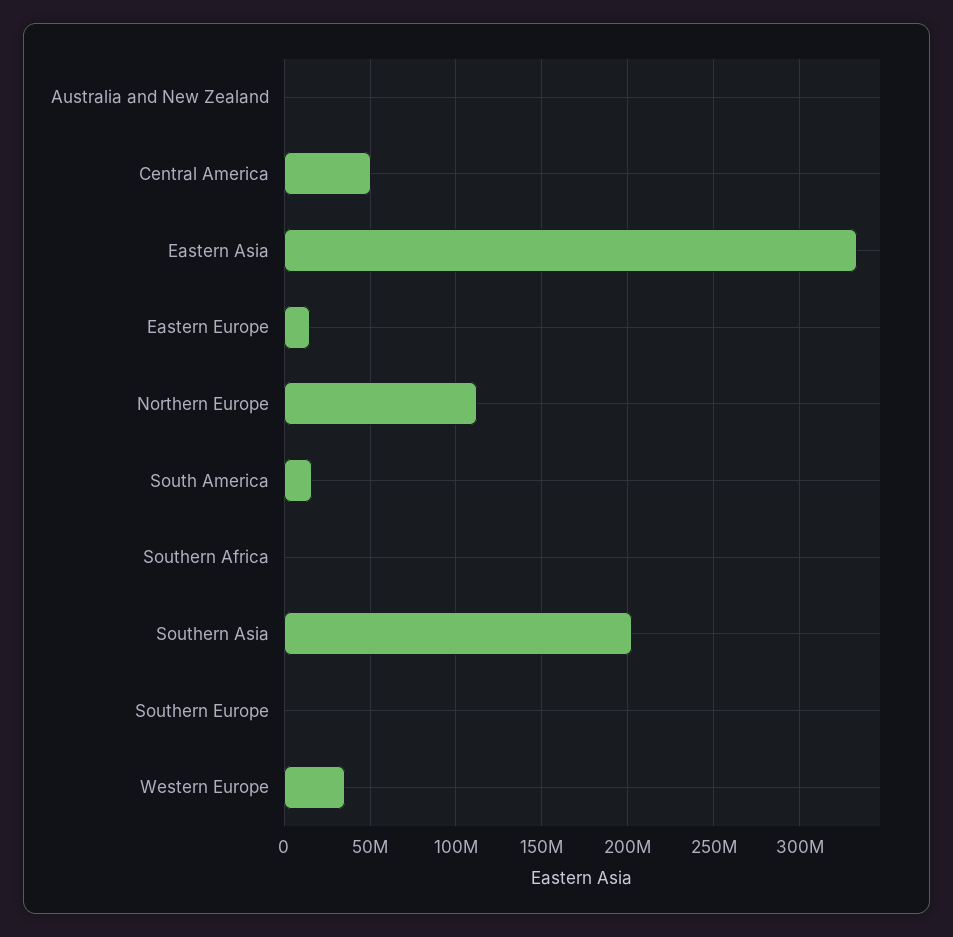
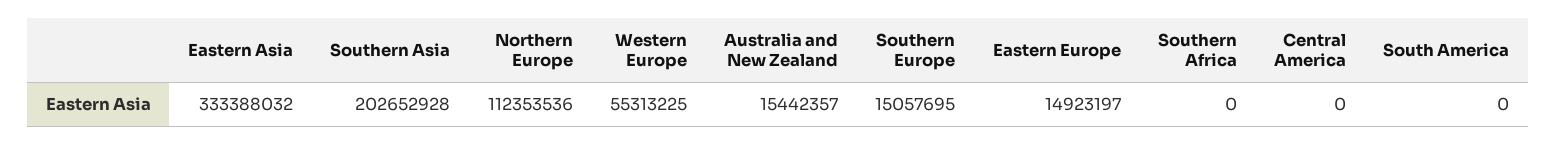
  {
-   "Australia and New Zealand": 0,
+   "Australia and New Zealand": 15442357,
-   "Central America": 50000000,
+   "Central America": 0,
    "Eastern Asia": 333388032,
    "Eastern Europe": 14923197,
    "Northern Europe": 112353536,
-   "South America": 15000000,
+   "South America": 0,
    "Southern Africa": 0,
    "Southern Asia": 202652928,
-   "Southern Europe": 0,
+   "Southern Europe": 15057695,
-   "Western Europe": 35000000
+   "Western Europe": 55313225
  }

